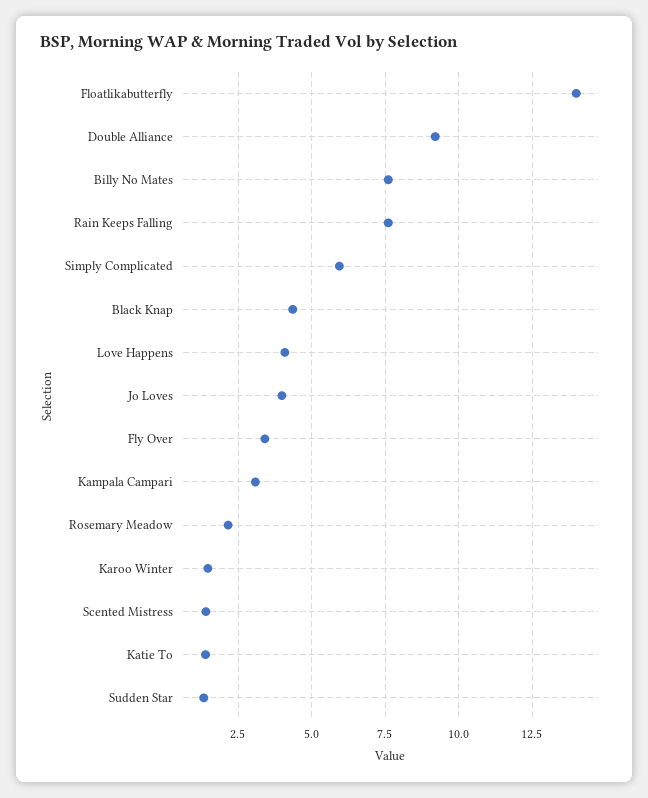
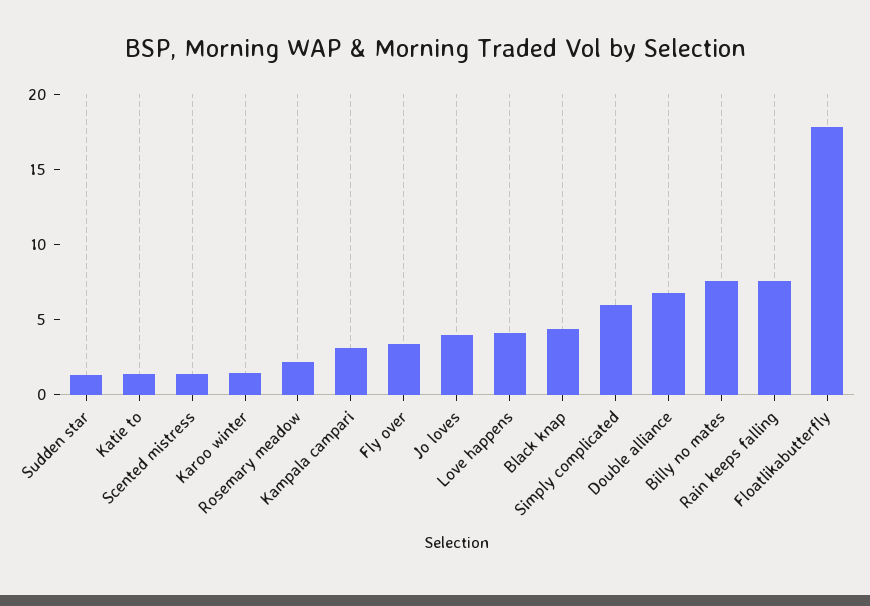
  {
-   "Floatlikabutterfly": 14,
+   "Floatlikabutterfly": 18,
-   "Double Alliance": 9.25,
+   "Double Alliance": 7,
    "Billy No Mates": 7.5,
    "Rain Keeps Falling": 7.5,
    "Simply Complicated": 6,
    "Black Knap": 4.25,
    "Love Happens": 4,
    "Jo Loves": 4,
    "Fly Over": 3.5,
    "Kampala Campari": 3,
    "Rosemary Meadow": 2.25,
    "Karoo Winter": 1.5,
    "Scented Mistress": 1.5,
    "Katie To": 1.5,
    "Sudden Star": 1.25
  }

